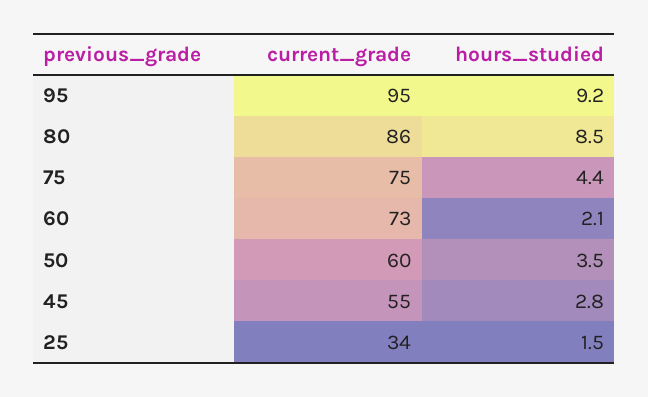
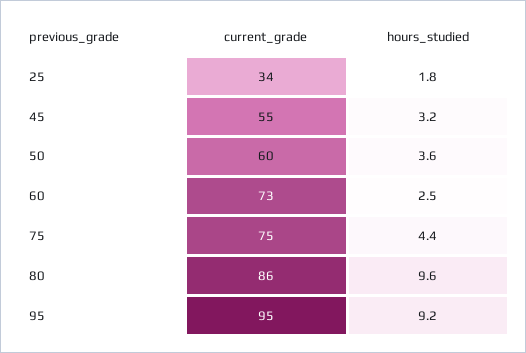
  {
    "current_grade": {
      "95": 95,
      "80": 86,
      "75": 75,
      "60": 73,
      "50": 60,
      "45": 55,
      "25": 34
    },
    "hours_studied": {
      "95": 9.2,
-     "80": 8.5,
+     "80": 9.6,
      "75": 4.4,
-     "60": 2.1,
+     "60": 2.5,
-     "50": 3.5,
+     "50": 3.6,
-     "45": 2.8,
+     "45": 3.2,
-     "25": 1.5
+     "25": 1.8
    }
  }

